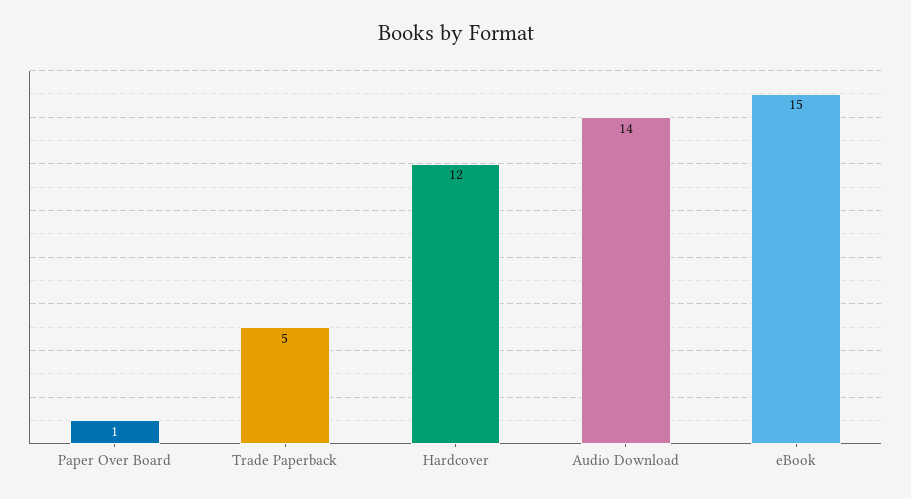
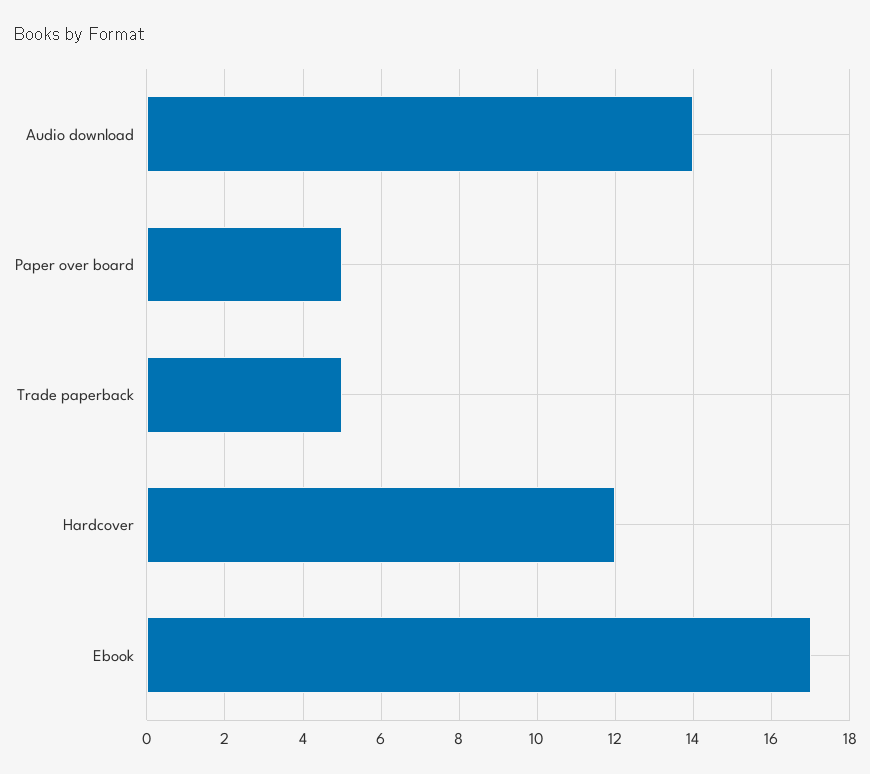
  {
-   "Paper Over Board": 1,
+   "Paper Over Board": 5,
    "Trade Paperback": 5,
    "Hardcover": 12,
    "Audio Download": 14,
-   "eBook": 15
+   "eBook": 17
  }

